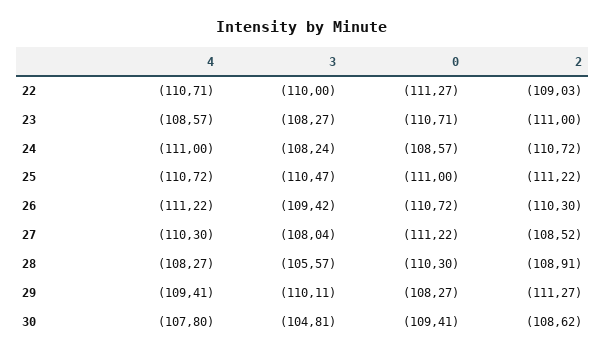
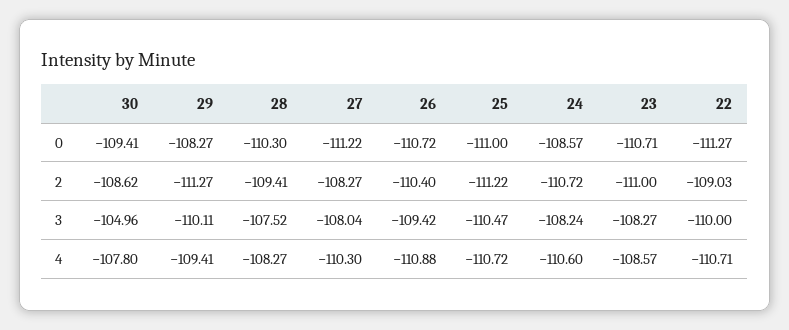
  {
    "4": {
      "22": -110.71,
      "23": -108.57,
-     "24": -111,
+     "24": -110.6,
      "25": -110.72,
-     "26": -111.22,
+     "26": -110.88,
      "27": -110.3,
      "28": -108.27,
      "29": -109.41,
      "30": -107.8
    },
    "3": {
      "22": -110,
      "23": -108.27,
      "24": -108.24,
      "25": -110.47,
      "26": -109.42,
      "27": -108.04,
-     "28": -105.57,
+     "28": -107.52,
      "29": -110.11,
-     "30": -104.81
+     "30": -104.96
    },
    "0": {
      "22": -111.27,
      "23": -110.71,
      "24": -108.57,
      "25": -111,
      "26": -110.72,
      "27": -111.22,
      "28": -110.3,
      "29": -108.27,
      "30": -109.41
    },
    "2": {
      "22": -109.03,
      "23": -111,
      "24": -110.72,
      "25": -111.22,
-     "26": -110.3,
+     "26": -110.4,
-     "27": -108.52,
+     "27": -108.27,
-     "28": -108.91,
+     "28": -109.41,
      "29": -111.27,
      "30": -108.62
    }
  }

